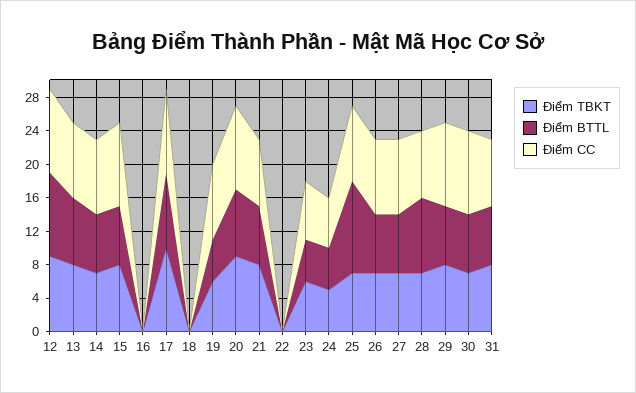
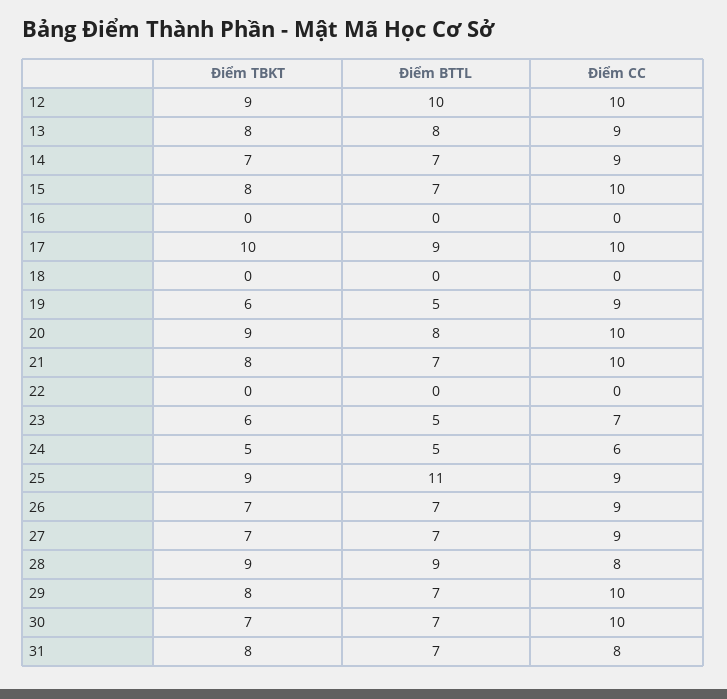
  {
    "Điểm TBKT": {
      "12": 9,
      "13": 8,
      "14": 7,
      "15": 8,
      "16": 0,
      "17": 10,
      "18": 0,
      "19": 6,
      "20": 9,
      "21": 8,
      "22": 0,
      "23": 6,
      "24": 5,
-     "25": 7,
+     "25": 9,
      "26": 7,
      "27": 7,
-     "28": 7,
+     "28": 9,
      "29": 8,
      "30": 7,
      "31": 8
    },
    "Điểm BTTL": {
      "12": 10,
      "13": 8,
      "14": 7,
      "15": 7,
      "16": 0,
      "17": 9,
      "18": 0,
      "19": 5,
      "20": 8,
      "21": 7,
      "22": 0,
      "23": 5,
      "24": 5,
      "25": 11,
      "26": 7,
      "27": 7,
      "28": 9,
      "29": 7,
      "30": 7,
      "31": 7
    },
    "Điểm CC": {
      "12": 10,
      "13": 9,
      "14": 9,
      "15": 10,
      "16": 0,
      "17": 10,
      "18": 0,
      "19": 9,
      "20": 10,
-     "21": 8,
+     "21": 10,
      "22": 0,
      "23": 7,
      "24": 6,
      "25": 9,
      "26": 9,
      "27": 9,
      "28": 8,
      "29": 10,
      "30": 10,
      "31": 8
    }
  }

